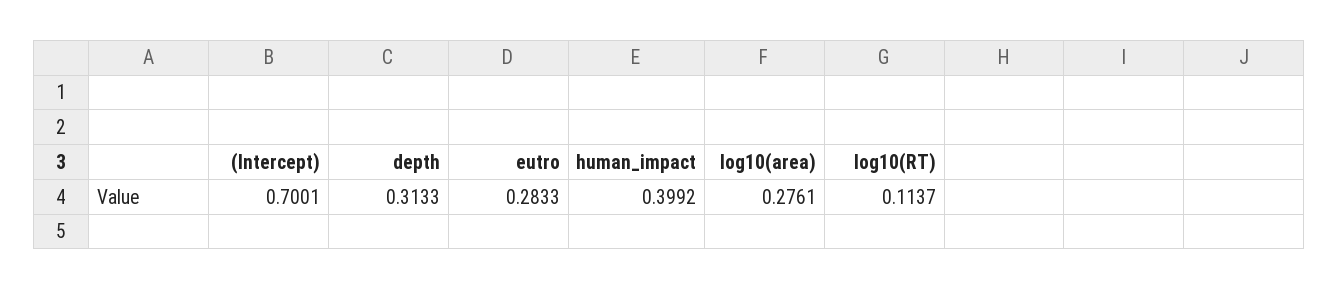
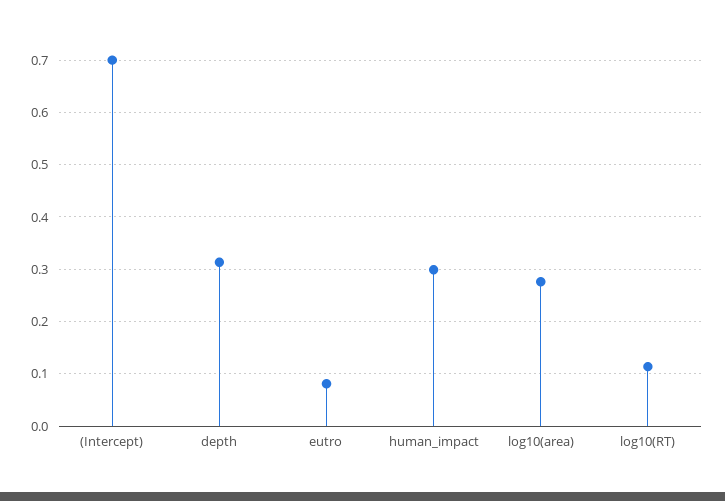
  {
    "(Intercept)": 0.7001,
    "depth": 0.3133,
-   "eutro": 0.2833,
+   "eutro": 0.08,
-   "human_impact": 0.3992,
+   "human_impact": 0.3,
    "log10(area)": 0.2761,
    "log10(RT)": 0.1137
  }

